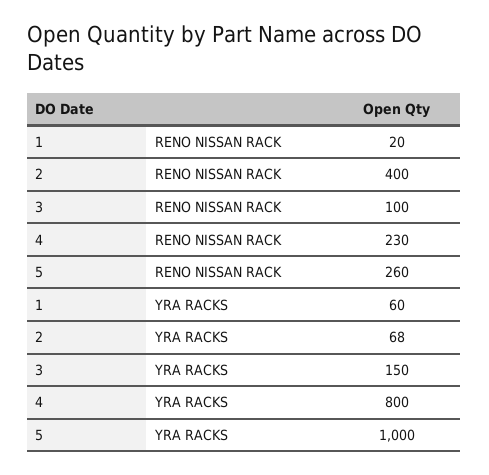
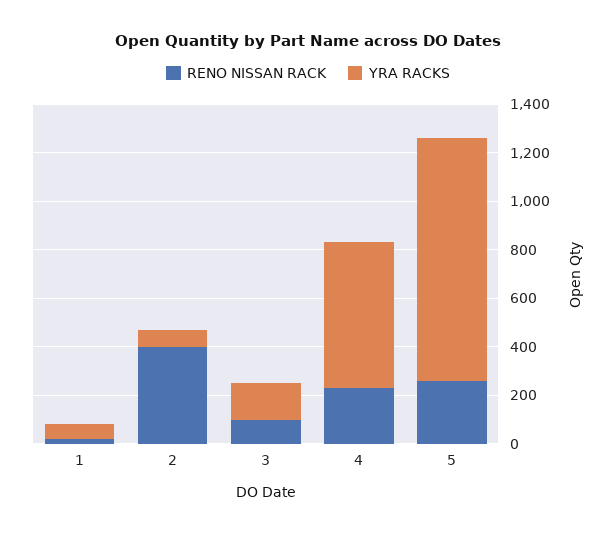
  {
    "RENO NISSAN RACK": {
      "1": 20,
      "2": 400,
      "3": 100,
      "4": 230,
      "5": 260
    },
    "YRA RACKS": {
      "1": 60,
      "2": 68,
      "3": 150,
-     "4": 800,
+     "4": 600,
      "5": 1000
    }
  }

